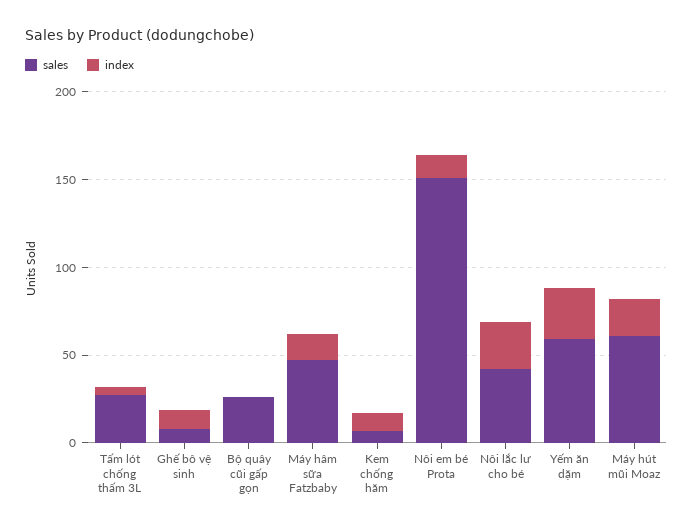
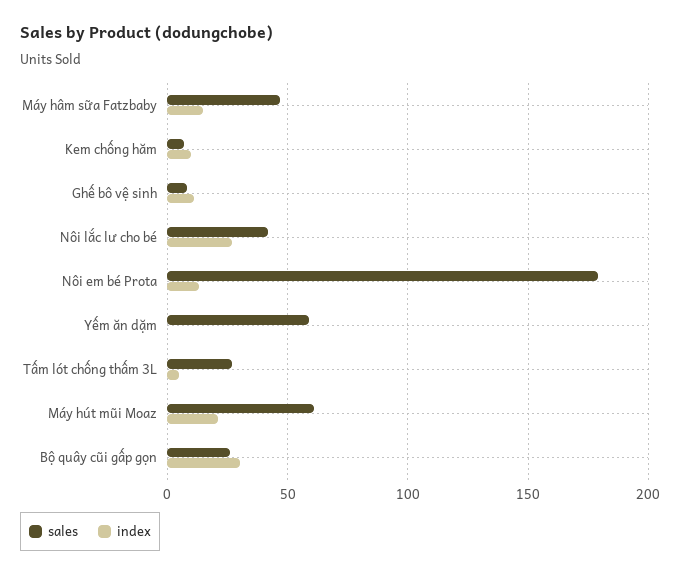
  {
    "sales": {
      "Tấm lót chống thấm 3L": 25,
      "Ghế bô vệ sinh": 10,
      "Bộ quây cũi gấp gọn": 25,
      "Máy hâm sữa Fatzbaby": 45,
      "Kem chống hăm": 5,
-     "Nôi em bé Prota": 150,
+     "Nôi em bé Prota": 180,
      "Nôi lắc lư cho bé": 40,
      "Yếm ăn dặm": 60,
      "Máy hút mũi Moaz": 60
    },
    "index": {
      "Tấm lót chống thấm 3L": 5,
      "Ghế bô vệ sinh": 10,
-     "Bộ quây cũi gấp gọn": 0,
+     "Bộ quây cũi gấp gọn": 30,
      "Máy hâm sữa Fatzbaby": 15,
      "Kem chống hăm": 10,
      "Nôi em bé Prota": 15,
      "Nôi lắc lư cho bé": 25,
-     "Yếm ăn dặm": 30,
+     "Yếm ăn dặm": 0,
      "Máy hút mũi Moaz": 20
    }
  }

